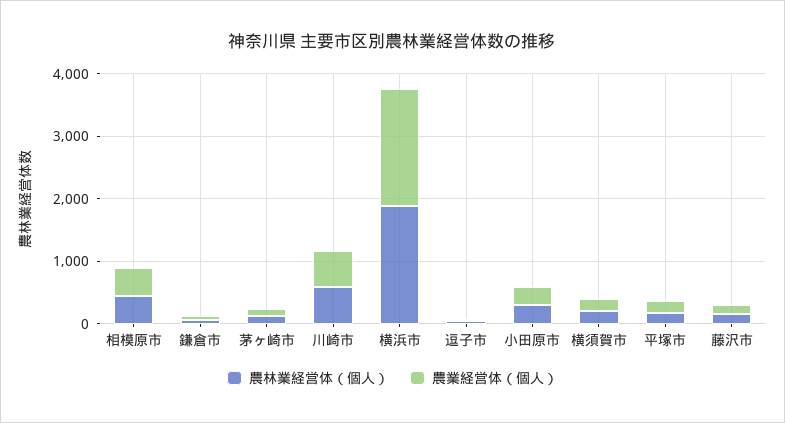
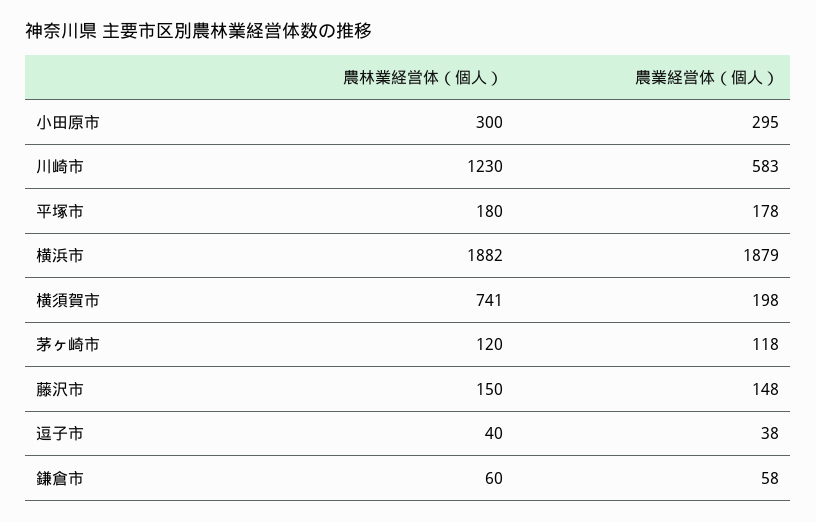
  {
    "農林業経営体（個人）": {
-     "相模原市": 400,
      "鎌倉市": 60,
      "茅ヶ崎市": 120,
-     "川崎市": 600,
+     "川崎市": 1230,
      "横浜市": 1882,
      "逗子市": 40,
      "小田原市": 300,
-     "横須賀市": 200,
+     "横須賀市": 741,
      "平塚市": 180,
      "藤沢市": 150
    },
    "農業経営体（個人）": {
-     "相模原市": 400,
      "鎌倉市": 58,
      "茅ヶ崎市": 118,
      "川崎市": 583,
      "横浜市": 1879,
      "逗子市": 38,
      "小田原市": 295,
      "横須賀市": 198,
      "平塚市": 178,
      "藤沢市": 148
    }
  }

